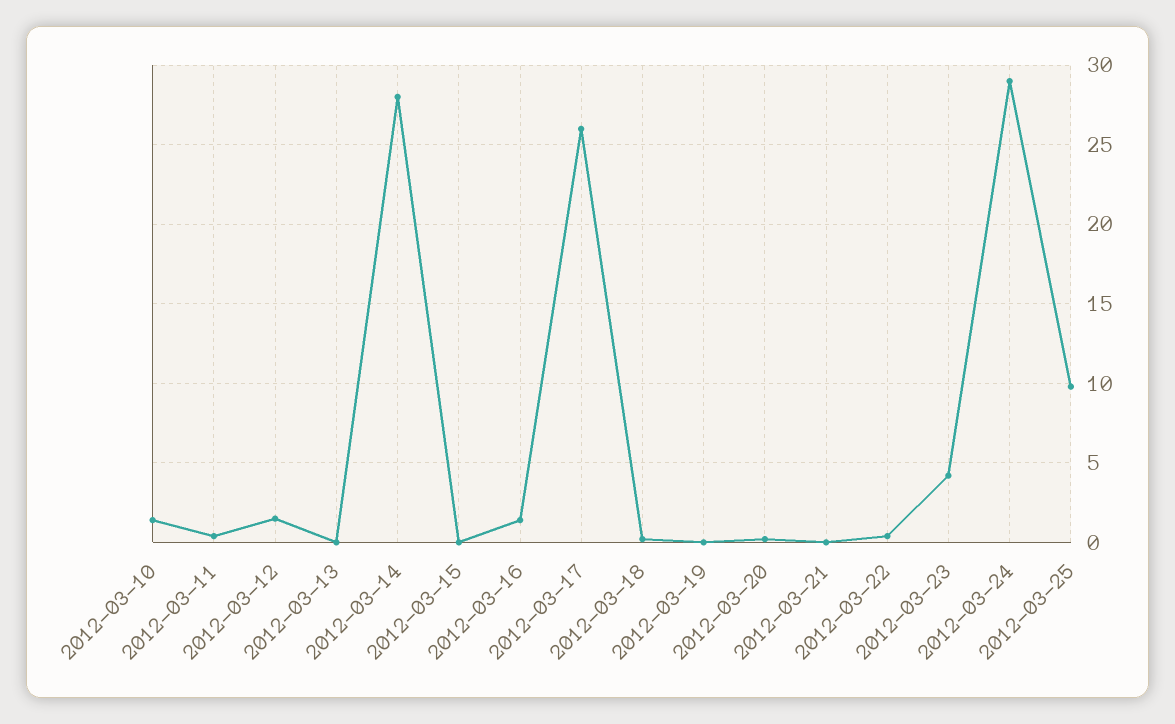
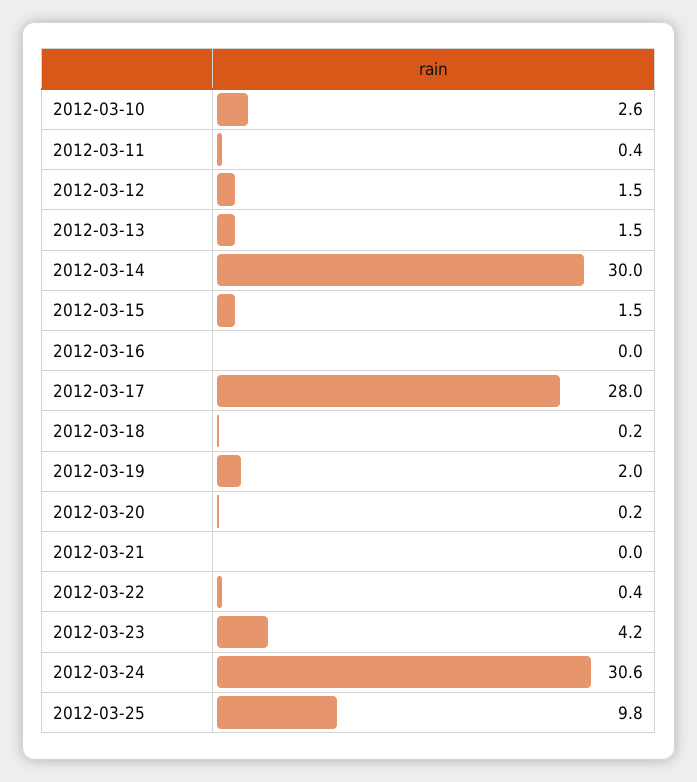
  {
-   "2012-03-10": 1.5,
+   "2012-03-10": 2.6,
    "2012-03-11": 0.4,
    "2012-03-12": 1.5,
-   "2012-03-13": 0,
+   "2012-03-13": 1.5,
-   "2012-03-14": 28,
+   "2012-03-14": 30,
-   "2012-03-15": 0,
+   "2012-03-15": 1.5,
-   "2012-03-16": 1.5,
+   "2012-03-16": 0,
-   "2012-03-17": 26,
+   "2012-03-17": 28,
    "2012-03-18": 0.2,
-   "2012-03-19": 0,
+   "2012-03-19": 2,
    "2012-03-20": 0.2,
    "2012-03-21": 0,
    "2012-03-22": 0.4,
    "2012-03-23": 4.2,
-   "2012-03-24": 29,
+   "2012-03-24": 30.6,
    "2012-03-25": 9.8
  }

